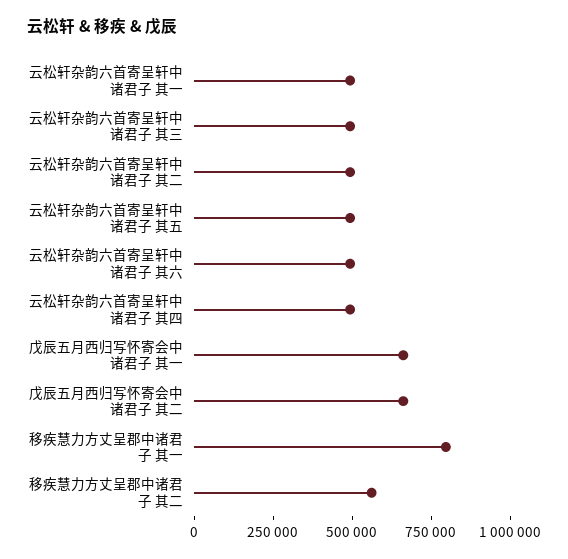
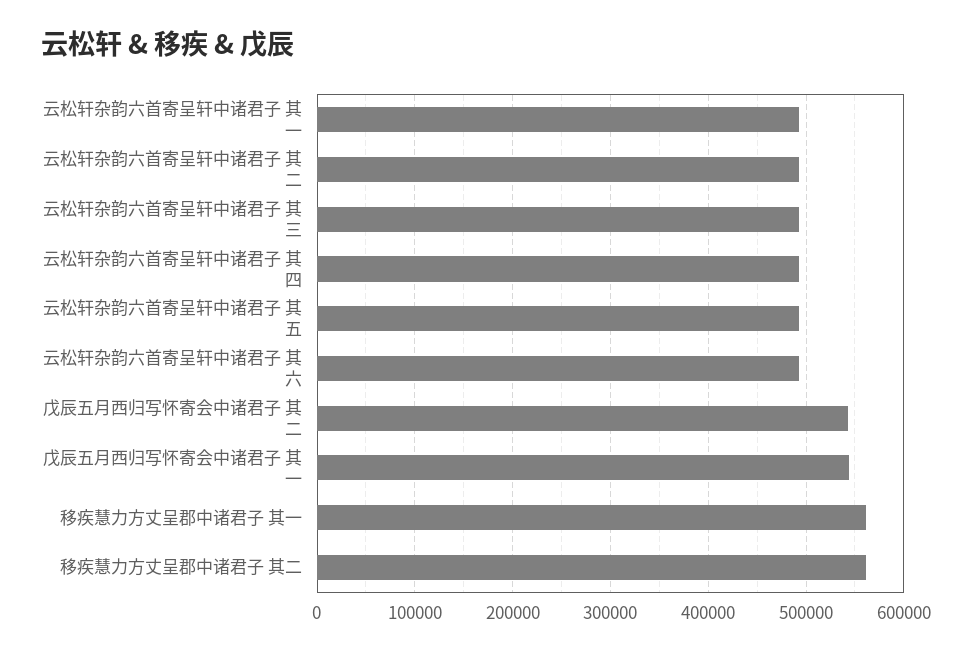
  {
    "云松轩杂韵六首寄呈轩中诸君子 其一": 490000,
    "云松轩杂韵六首寄呈轩中诸君子 其三": 490000,
    "云松轩杂韵六首寄呈轩中诸君子 其二": 490000,
    "云松轩杂韵六首寄呈轩中诸君子 其五": 490000,
    "云松轩杂韵六首寄呈轩中诸君子 其六": 490000,
    "云松轩杂韵六首寄呈轩中诸君子 其四": 490000,
-   "戊辰五月西归写怀寄会中诸君子 其一": 650000,
+   "戊辰五月西归写怀寄会中诸君子 其一": 540000,
-   "戊辰五月西归写怀寄会中诸君子 其二": 650000,
+   "戊辰五月西归写怀寄会中诸君子 其二": 540000,
-   "移疾慧力方丈呈郡中诸君子 其一": 800000,
+   "移疾慧力方丈呈郡中诸君子 其一": 560000,
    "移疾慧力方丈呈郡中诸君子 其二": 560000
  }

